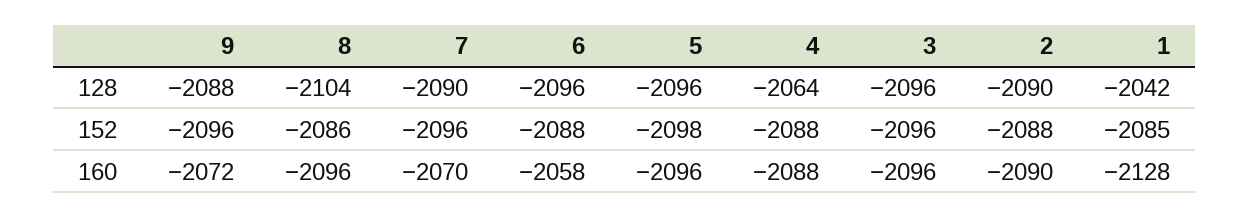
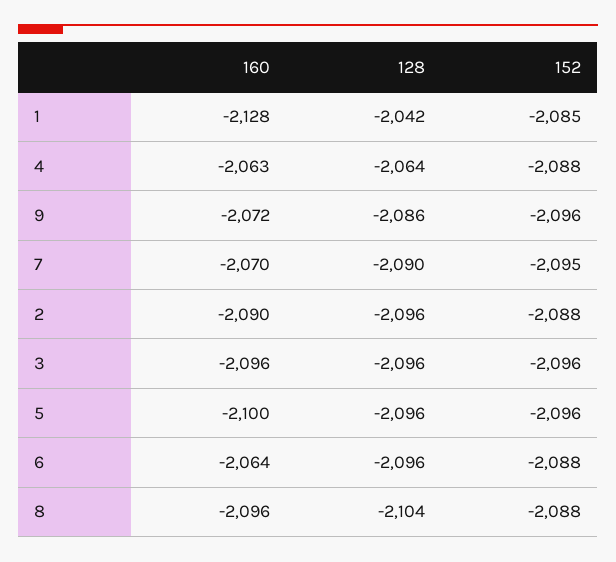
  {
    "9": {
-     "128": -2088,
+     "128": -2086,
      "152": -2096,
      "160": -2072
    },
    "8": {
      "128": -2104,
-     "152": -2086,
+     "152": -2088,
      "160": -2096
    },
    "7": {
      "128": -2090,
-     "152": -2096,
+     "152": -2095,
      "160": -2070
    },
    "6": {
      "128": -2096,
      "152": -2088,
-     "160": -2058
+     "160": -2064
    },
    "5": {
      "128": -2096,
-     "152": -2098,
+     "152": -2096,
-     "160": -2096
+     "160": -2100
    },
    "4": {
      "128": -2064,
      "152": -2088,
-     "160": -2088
+     "160": -2063
    },
    "3": {
      "128": -2096,
      "152": -2096,
      "160": -2096
    },
    "2": {
-     "128": -2090,
+     "128": -2096,
      "152": -2088,
      "160": -2090
    },
    "1": {
      "128": -2042,
      "152": -2085,
      "160": -2128
    }
  }

